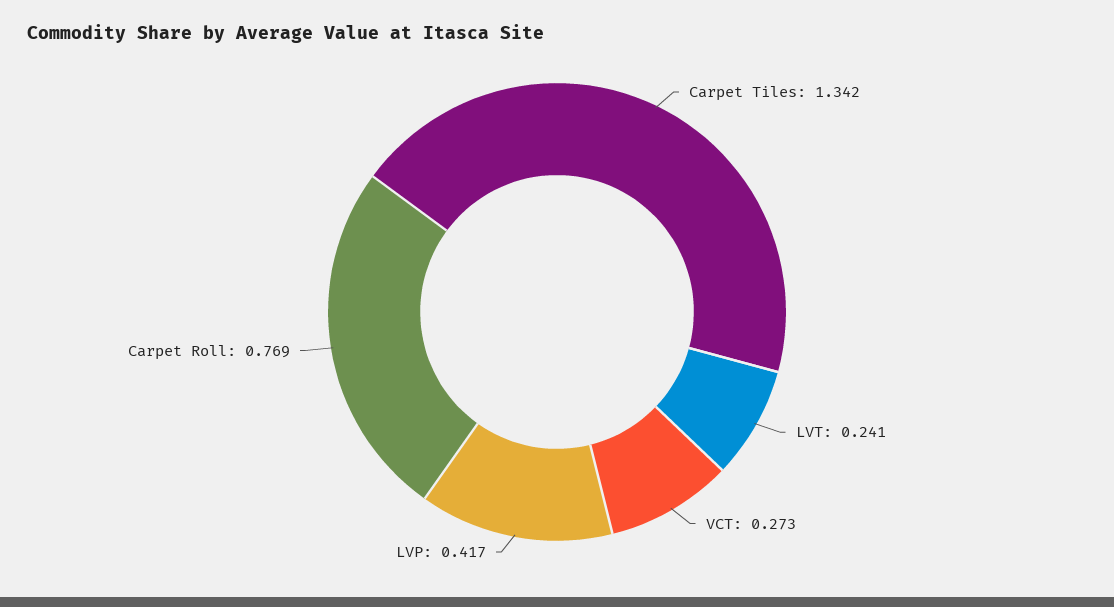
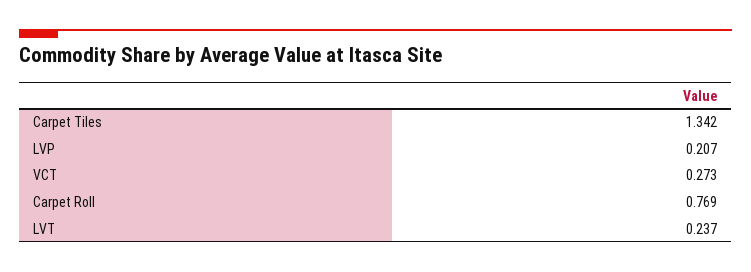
  {
    "Carpet Tiles": 1.342,
-   "LVT": 0.241,
+   "LVT": 0.237,
    "VCT": 0.273,
-   "LVP": 0.417,
+   "LVP": 0.207,
    "Carpet Roll": 0.769
  }

